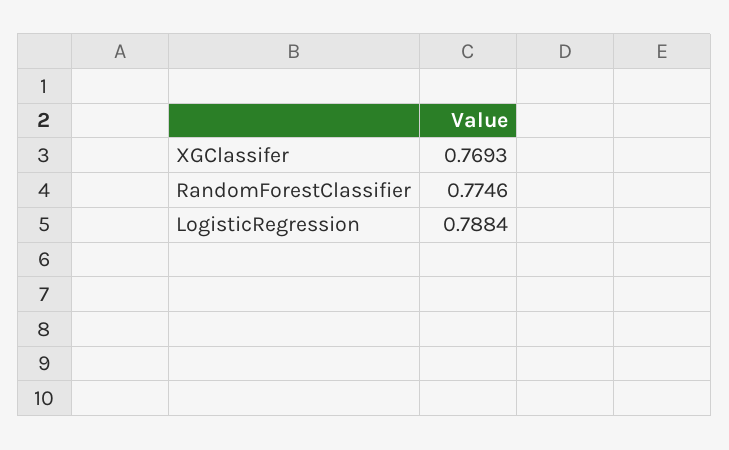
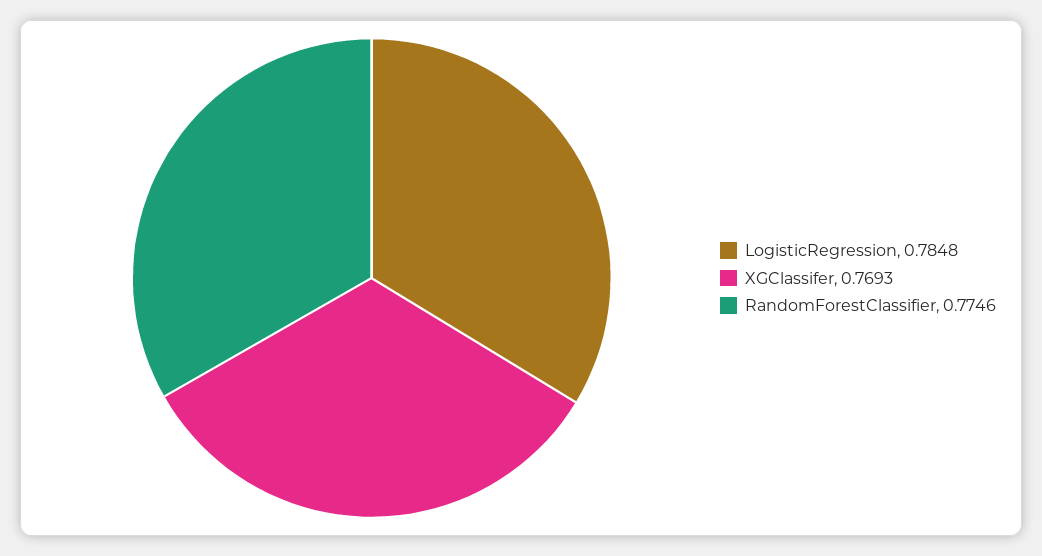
  {
    "XGClassifer": 0.7693,
    "RandomForestClassifier": 0.7746,
-   "LogisticRegression": 0.7884
+   "LogisticRegression": 0.7848
  }

